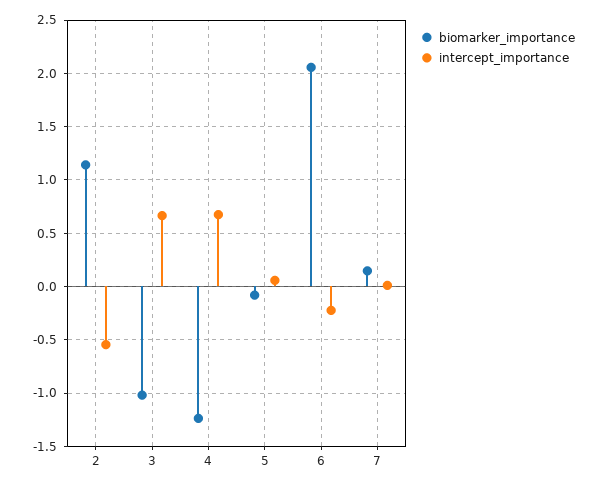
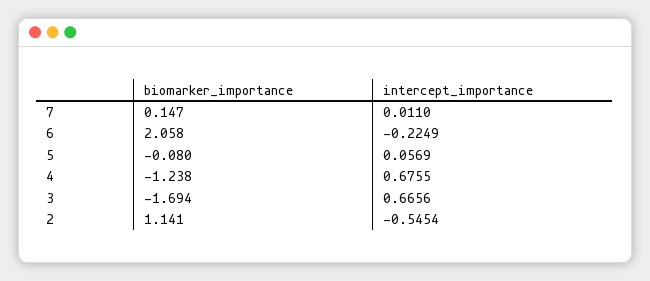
  {
    "biomarker_importance": {
      "2": 1.141,
-     "3": -1,
+     "3": -1.694,
      "4": -1.238,
      "5": -0.08,
      "6": 2.058,
      "7": 0.147
    },
    "intercept_importance": {
      "2": -0.5454,
      "3": 0.6656,
      "4": 0.6755,
      "5": 0.0569,
      "6": -0.2249,
      "7": 0.011
    }
  }

